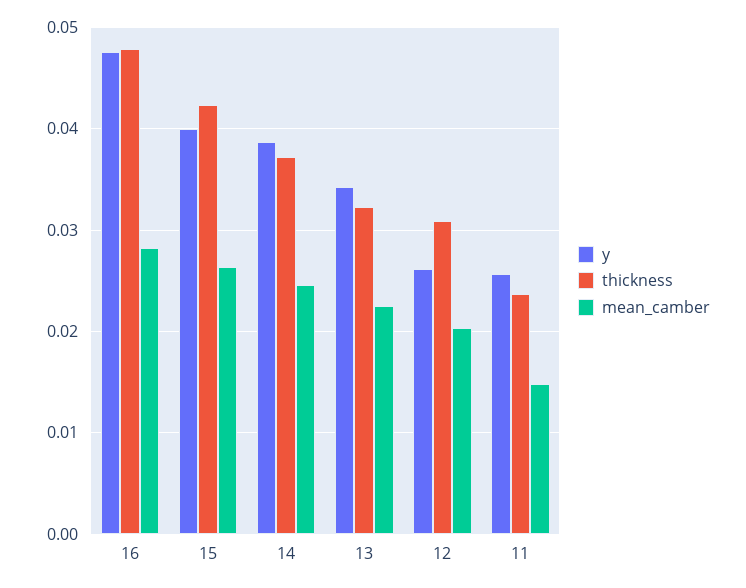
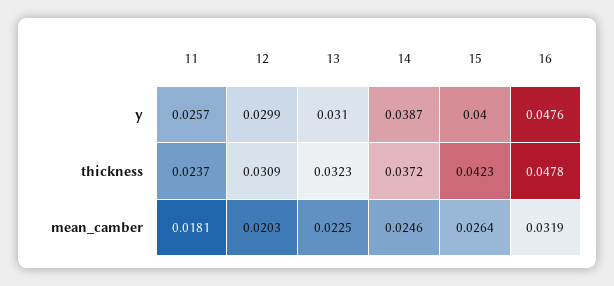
  {
    "y": {
      "16": 0.0476,
      "15": 0.04,
      "14": 0.0387,
-     "13": 0.034,
+     "13": 0.031,
-     "12": 0.026,
+     "12": 0.0299,
      "11": 0.0257
    },
    "thickness": {
      "16": 0.0478,
      "15": 0.0423,
      "14": 0.0372,
      "13": 0.0323,
      "12": 0.0309,
      "11": 0.0237
    },
    "mean_camber": {
-     "16": 0.028,
+     "16": 0.0319,
      "15": 0.0264,
      "14": 0.0246,
      "13": 0.0225,
      "12": 0.0203,
-     "11": 0.015
+     "11": 0.0181
    }
  }

